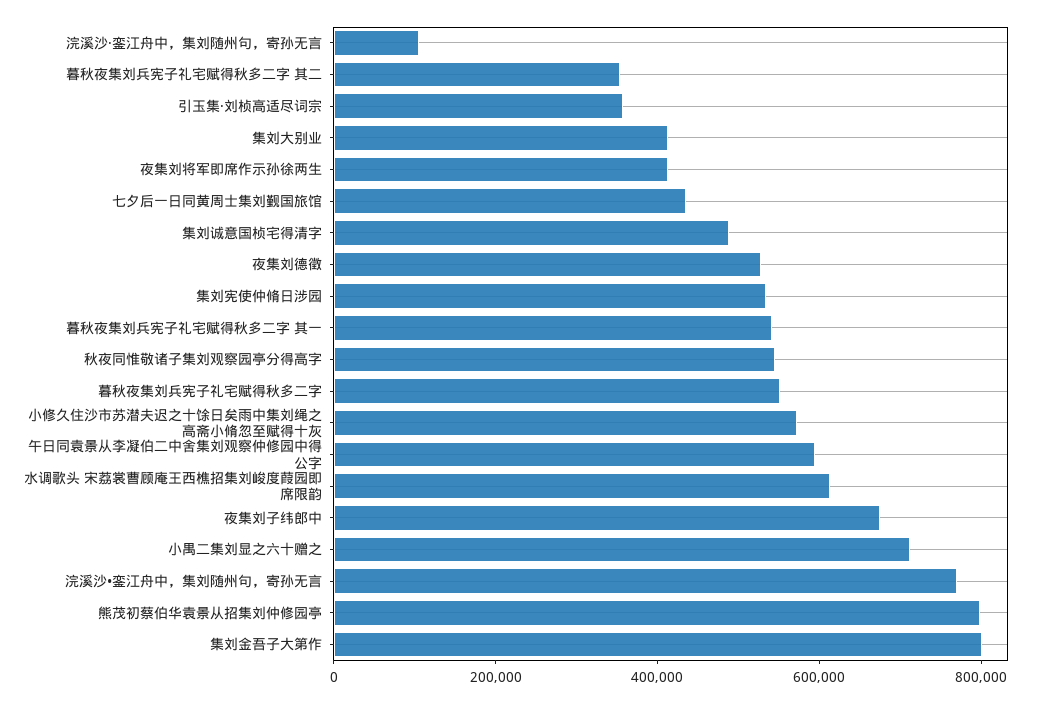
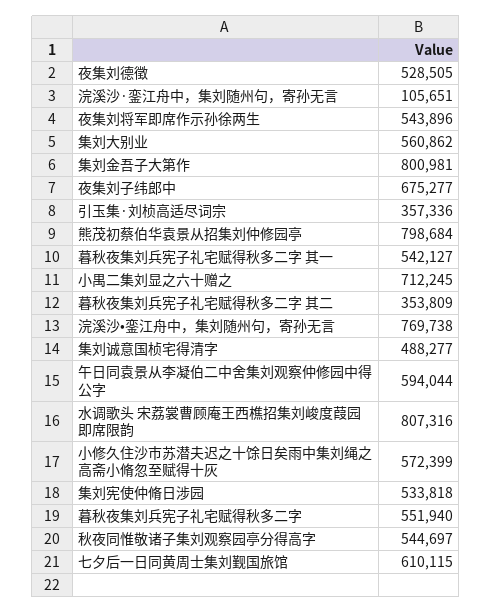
  {
    "浣溪沙·銮江舟中，集刘随州句，寄孙无言": 105651,
    "暮秋夜集刘兵宪子礼宅赋得秋多二字 其二": 353809,
    "引玉集·刘桢高适尽词宗": 357336,
-   "集刘大别业": 400000,
+   "集刘大别业": 560862,
-   "夜集刘将军即席作示孙徐两生": 400000,
+   "夜集刘将军即席作示孙徐两生": 543896,
-   "七夕后一日同黄周士集刘觐国旅馆": 450000,
+   "七夕后一日同黄周士集刘觐国旅馆": 610115,
    "集刘诚意国桢宅得清字": 488277,
    "夜集刘德徵": 528505,
    "集刘宪使仲脩日涉园": 533818,
    "暮秋夜集刘兵宪子礼宅赋得秋多二字 其一": 542127,
    "秋夜同惟敬诸子集刘观察园亭分得高字": 544697,
    "暮秋夜集刘兵宪子礼宅赋得秋多二字": 551940,
    "小修久住沙市苏潜夫迟之十馀日矣雨中集刘绳之高斋小脩忽至赋得十灰": 572399,
    "午日同袁景从李凝伯二中舍集刘观察仲修园中得公字": 594044,
-   "水调歌头 宋荔裳曹顾庵王西樵招集刘峻度葭园即席限韵": 600000,
+   "水调歌头 宋荔裳曹顾庵王西樵招集刘峻度葭园即席限韵": 807316,
    "夜集刘子纬郎中": 675277,
    "小禺二集刘显之六十赠之": 712245,
    "浣溪沙•銮江舟中，集刘随州句，寄孙无言": 769738,
    "熊茂初蔡伯华袁景从招集刘仲修园亭": 798684,
    "集刘金吾子大第作": 800981
  }

